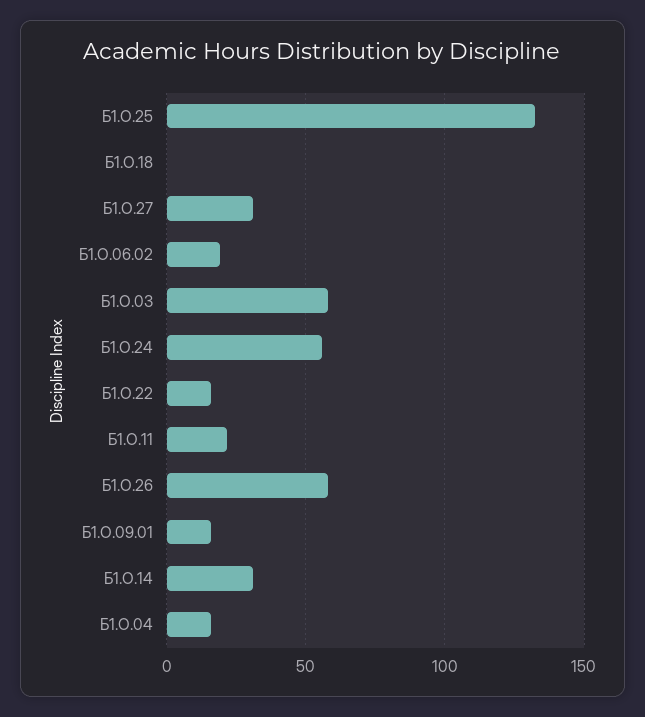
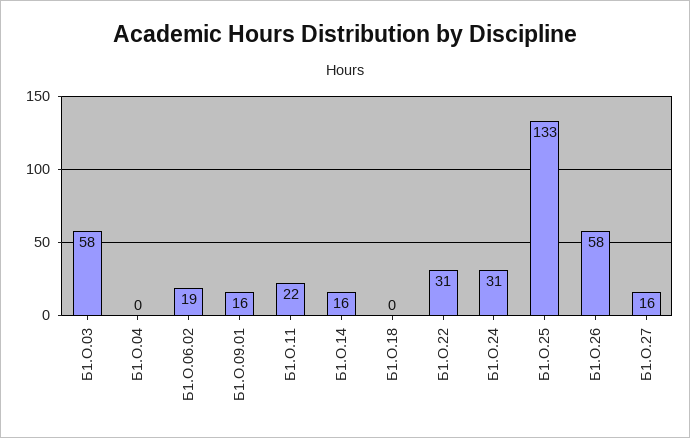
  {
    "Б1.О.25": 133,
    "Б1.О.18": 0,
-   "Б1.О.27": 30,
+   "Б1.О.27": 16,
    "Б1.О.06.02": 19,
    "Б1.О.03": 58,
-   "Б1.О.24": 55,
+   "Б1.О.24": 31,
-   "Б1.О.22": 15,
+   "Б1.О.22": 31,
    "Б1.О.11": 22,
    "Б1.О.26": 58,
    "Б1.О.09.01": 16,
-   "Б1.О.14": 30,
+   "Б1.О.14": 16,
-   "Б1.О.04": 15
+   "Б1.О.04": 0
  }

